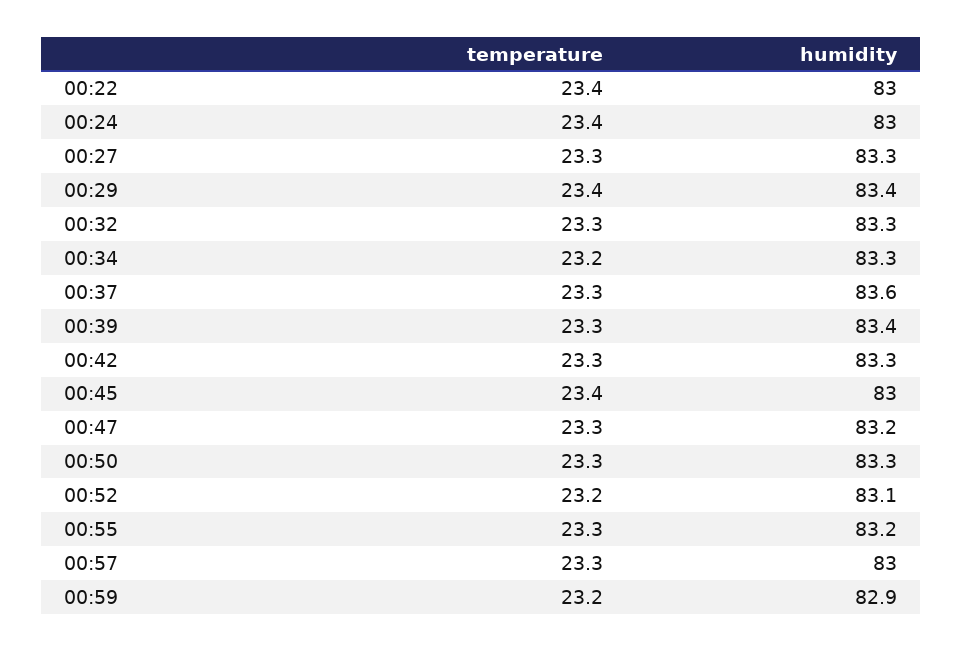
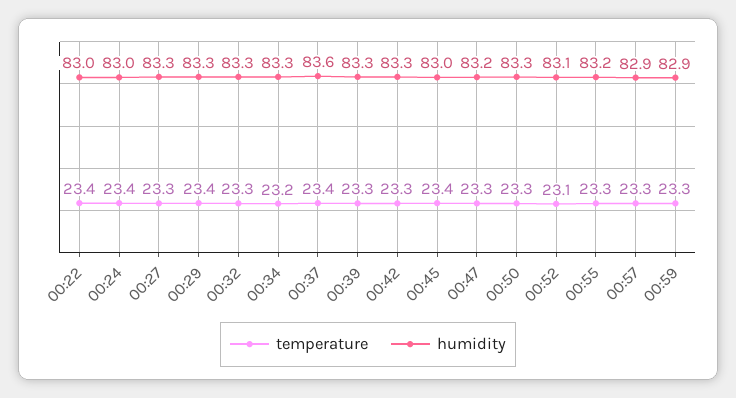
  {
    "temperature": {
      "00:22": 23.4,
      "00:24": 23.4,
      "00:27": 23.3,
      "00:29": 23.4,
      "00:32": 23.3,
      "00:34": 23.2,
-     "00:37": 23.3,
+     "00:37": 23.4,
      "00:39": 23.3,
      "00:42": 23.3,
      "00:45": 23.4,
      "00:47": 23.3,
      "00:50": 23.3,
-     "00:52": 23.2,
+     "00:52": 23.1,
      "00:55": 23.3,
      "00:57": 23.3,
-     "00:59": 23.2
+     "00:59": 23.3
    },
    "humidity": {
      "00:22": 83,
      "00:24": 83,
      "00:27": 83.3,
-     "00:29": 83.4,
+     "00:29": 83.3,
      "00:32": 83.3,
      "00:34": 83.3,
      "00:37": 83.6,
-     "00:39": 83.4,
+     "00:39": 83.3,
      "00:42": 83.3,
      "00:45": 83,
      "00:47": 83.2,
      "00:50": 83.3,
      "00:52": 83.1,
      "00:55": 83.2,
-     "00:57": 83,
+     "00:57": 82.9,
      "00:59": 82.9
    }
  }

